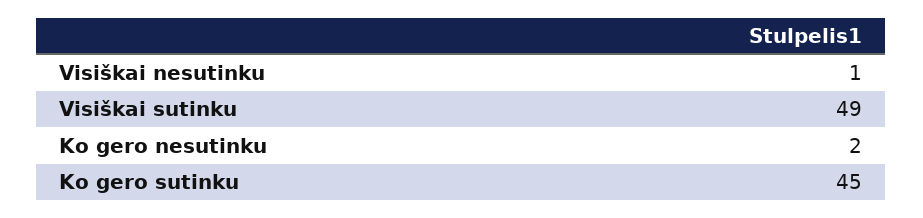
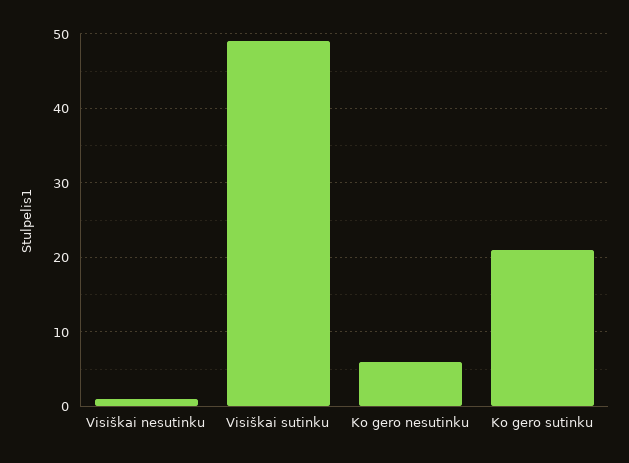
  {
    "Visiškai nesutinku": 1,
    "Visiškai sutinku": 49,
-   "Ko gero nesutinku": 2,
+   "Ko gero nesutinku": 6,
-   "Ko gero sutinku": 45
+   "Ko gero sutinku": 21
  }

